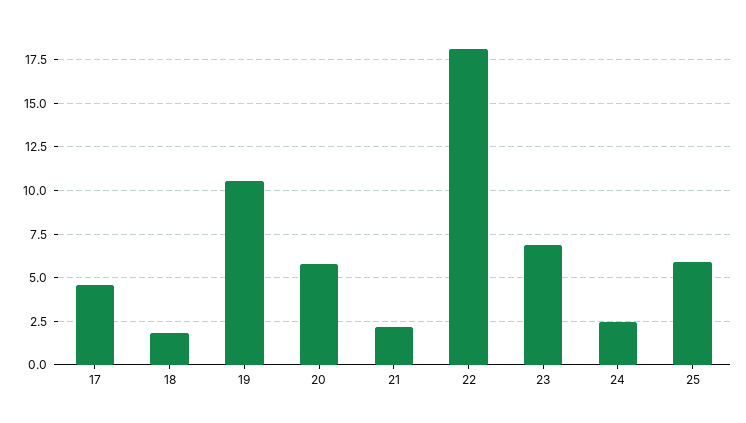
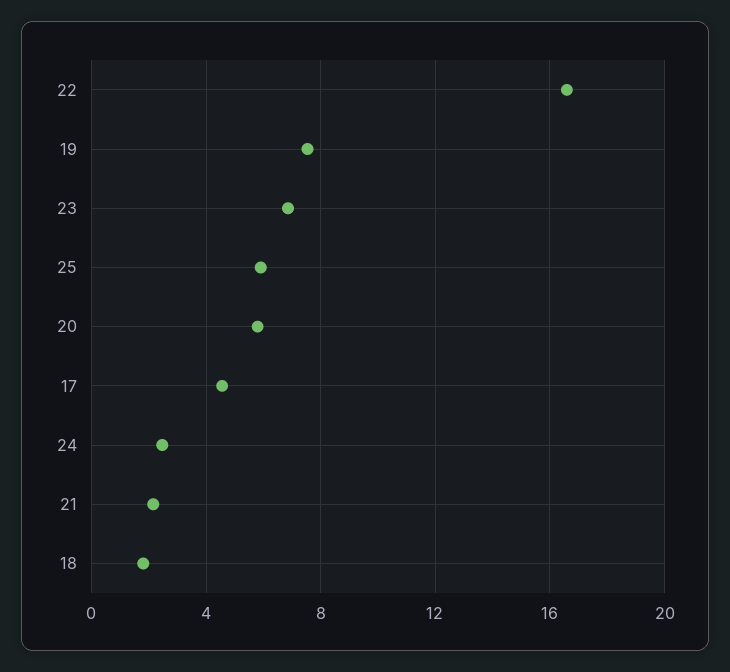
  {
    "17": 4.5,
    "18": 2,
-   "19": 10.5,
+   "19": 7.5,
    "20": 6,
    "21": 2,
-   "22": 18,
+   "22": 16.5,
    "23": 7,
    "24": 2.5,
    "25": 6
  }

